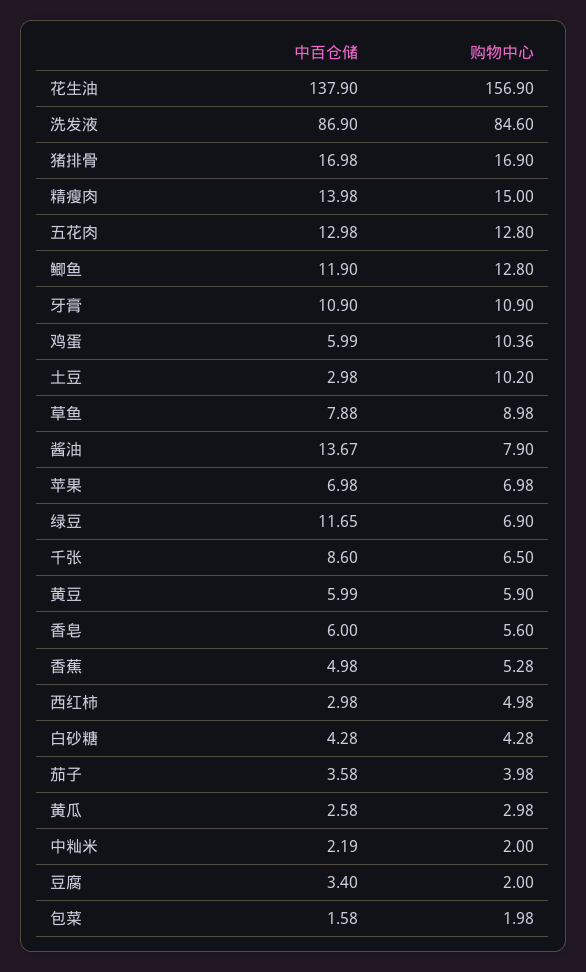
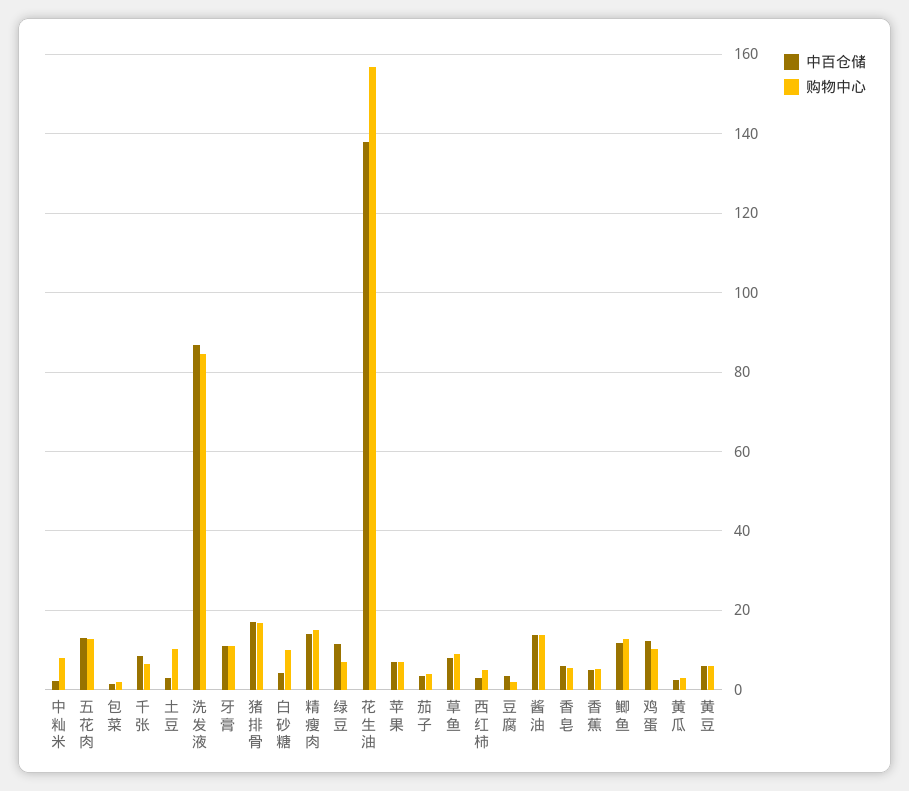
  {
    "中百仓储": {
      "花生油": 137.9,
      "洗发液": 86.9,
      "猪排骨": 16.98,
      "精瘦肉": 13.98,
      "五花肉": 12.98,
      "鲫鱼": 11.9,
      "牙膏": 10.9,
-     "鸡蛋": 5.99,
+     "鸡蛋": 12,
      "土豆": 2.98,
      "草鱼": 7.88,
      "酱油": 13.67,
      "苹果": 6.98,
      "绿豆": 11.65,
      "千张": 8.6,
      "黄豆": 5.99,
      "香皂": 6,
      "香蕉": 4.98,
      "西红柿": 2.98,
      "白砂糖": 4.28,
      "茄子": 3.58,
      "黄瓜": 2.58,
      "中籼米": 2.19,
      "豆腐": 3.4,
      "包菜": 1.58
    },
    "购物中心": {
      "花生油": 156.9,
      "洗发液": 84.6,
      "猪排骨": 16.9,
      "精瘦肉": 15,
      "五花肉": 12.8,
      "鲫鱼": 12.8,
      "牙膏": 10.9,
      "鸡蛋": 10.36,
      "土豆": 10.2,
      "草鱼": 8.98,
-     "酱油": 7.9,
+     "酱油": 14,
      "苹果": 6.98,
      "绿豆": 6.9,
      "千张": 6.5,
      "黄豆": 5.9,
      "香皂": 5.6,
      "香蕉": 5.28,
      "西红柿": 4.98,
-     "白砂糖": 4.28,
+     "白砂糖": 10,
      "茄子": 3.98,
      "黄瓜": 2.98,
-     "中籼米": 2,
+     "中籼米": 8,
      "豆腐": 2,
      "包菜": 1.98
    }
  }

